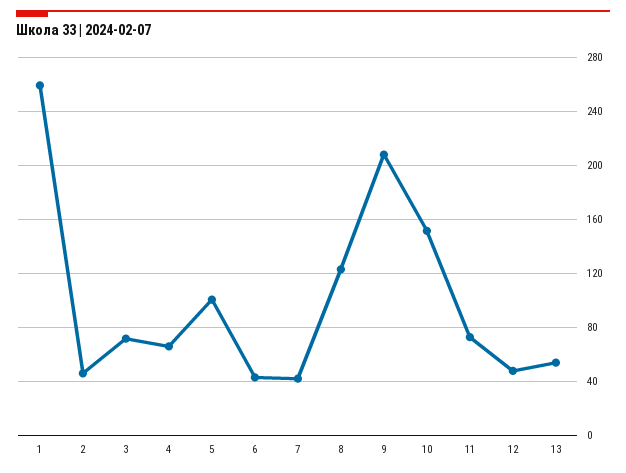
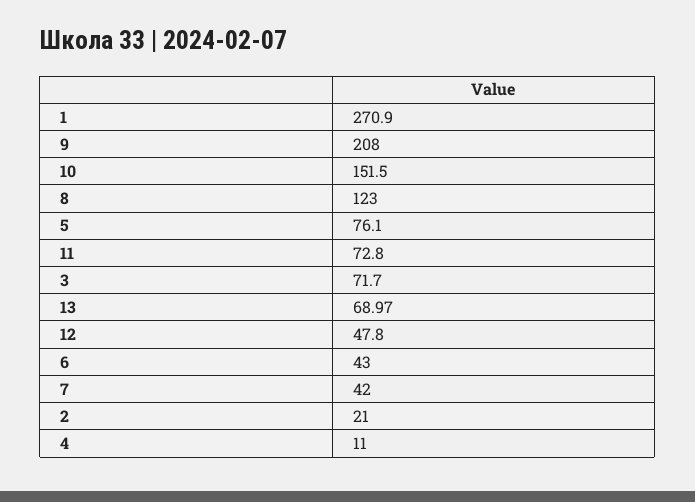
  {
-   "1": 260,
+   "1": 270.9,
-   "2": 45,
+   "2": 21,
    "3": 71.7,
-   "4": 65,
+   "4": 11,
-   "5": 100,
+   "5": 76.1,
    "6": 43,
    "7": 42,
    "8": 123,
    "9": 208,
    "10": 151.5,
    "11": 72.8,
    "12": 47.8,
-   "13": 55
+   "13": 68.97
  }

